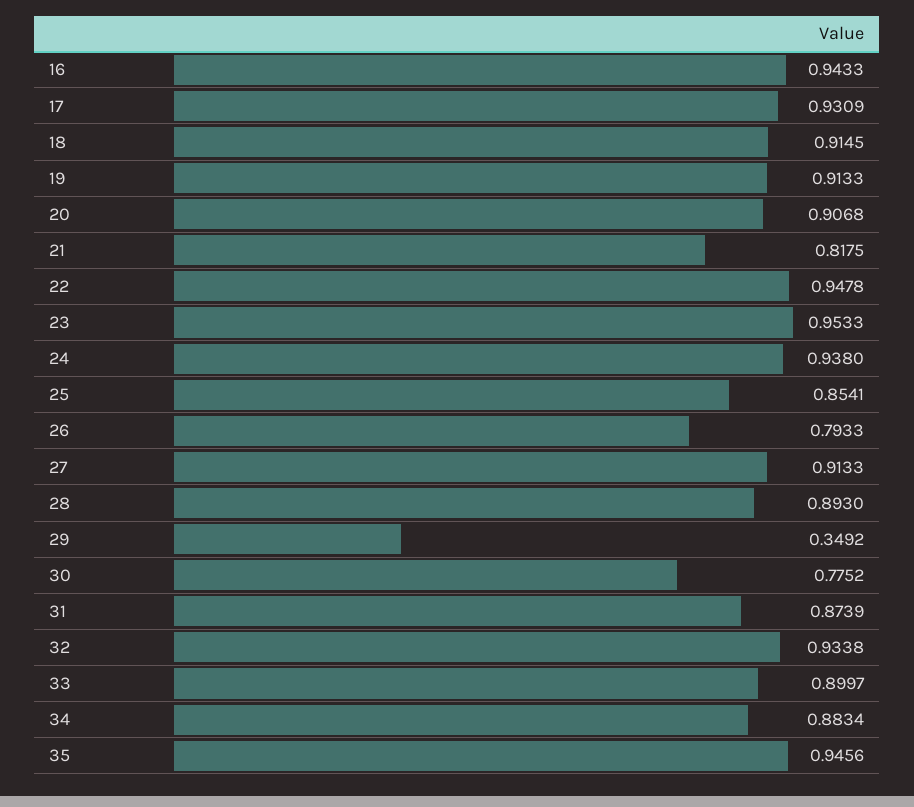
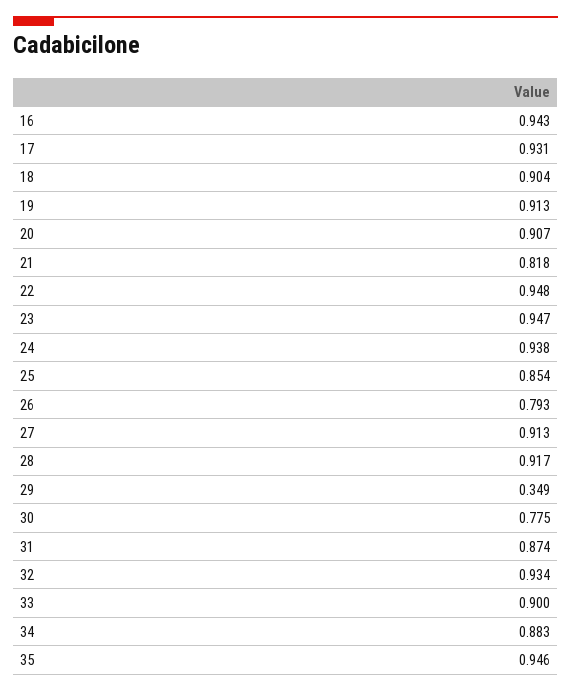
  {
    "16": 0.9433,
    "17": 0.9309,
-   "18": 0.9145,
+   "18": 0.904,
    "19": 0.9133,
    "20": 0.9068,
    "21": 0.8175,
    "22": 0.9478,
-   "23": 0.9533,
+   "23": 0.947,
    "24": 0.938,
    "25": 0.8541,
    "26": 0.7933,
    "27": 0.9133,
-   "28": 0.893,
+   "28": 0.917,
    "29": 0.3492,
    "30": 0.7752,
    "31": 0.8739,
    "32": 0.9338,
    "33": 0.8997,
    "34": 0.8834,
    "35": 0.9456
  }

